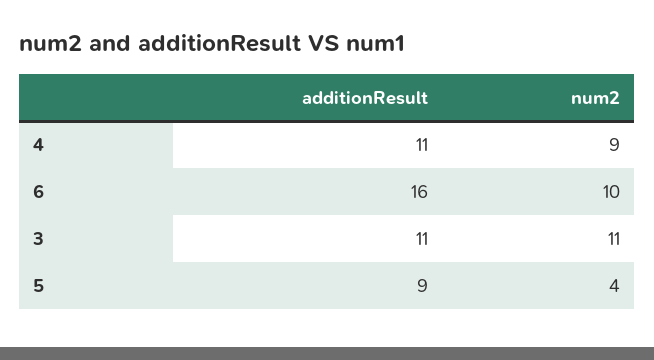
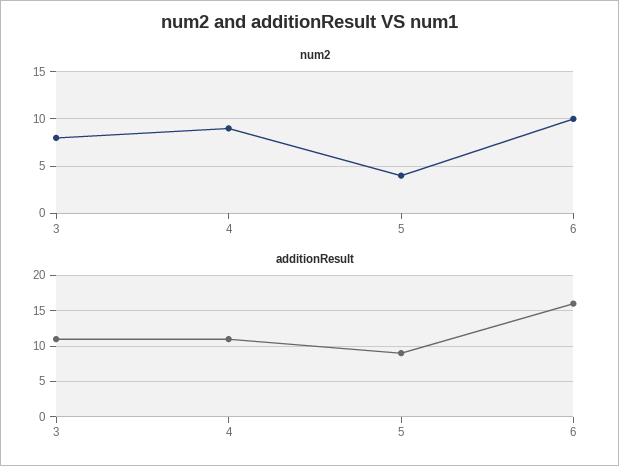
  {
    "additionResult": {
      "4": 11,
      "6": 16,
      "3": 11,
      "5": 9
    },
    "num2": {
      "4": 9,
      "6": 10,
-     "3": 11,
+     "3": 8,
      "5": 4
    }
  }

